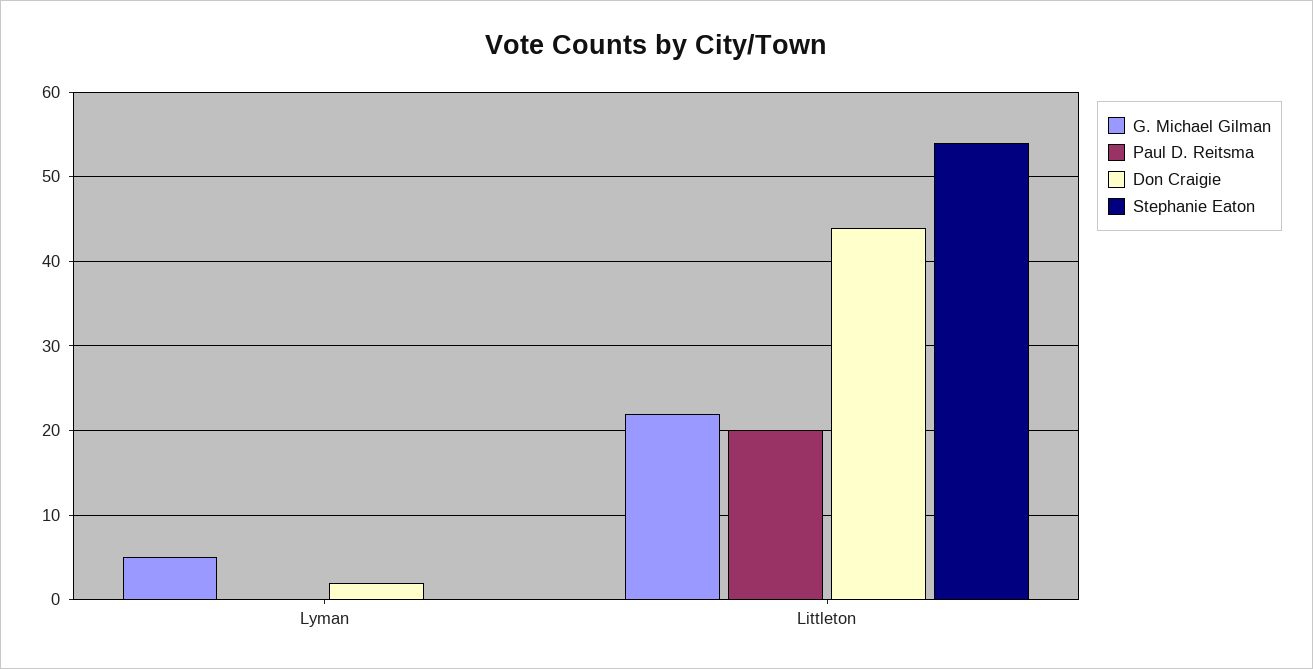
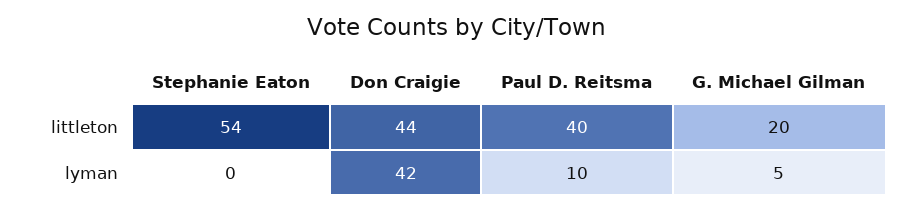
  {
    "G. Michael Gilman": {
      "Lyman": 5,
-     "Littleton": 22
+     "Littleton": 20
    },
    "Paul D. Reitsma": {
-     "Lyman": 0,
+     "Lyman": 10,
-     "Littleton": 20
+     "Littleton": 40
    },
    "Don Craigie": {
-     "Lyman": 2,
+     "Lyman": 42,
      "Littleton": 44
    },
    "Stephanie Eaton": {
      "Lyman": 0,
      "Littleton": 54
    }
  }

